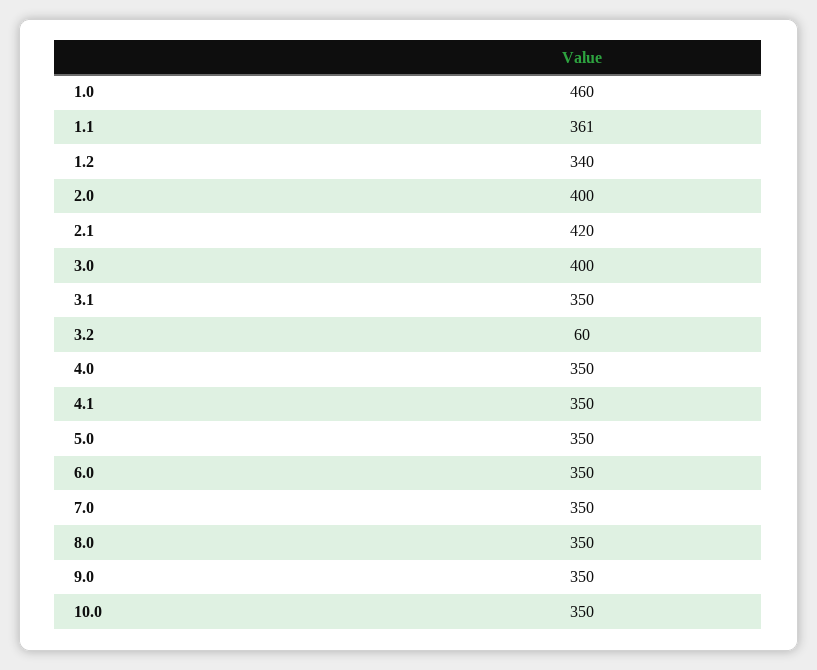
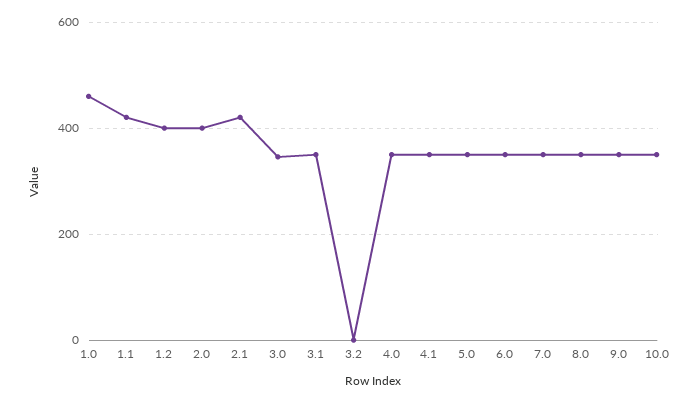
  {
    "1.0": 460,
-   "1.1": 361,
+   "1.1": 420,
-   "1.2": 340,
+   "1.2": 400,
    "2.0": 400,
    "2.1": 420,
-   "3.0": 400,
+   "3.0": 340,
    "3.1": 350,
-   "3.2": 60,
+   "3.2": 0,
    "4.0": 350,
    "4.1": 350,
    "5.0": 350,
    "6.0": 350,
    "7.0": 350,
    "8.0": 350,
    "9.0": 350,
    "10.0": 350
  }

